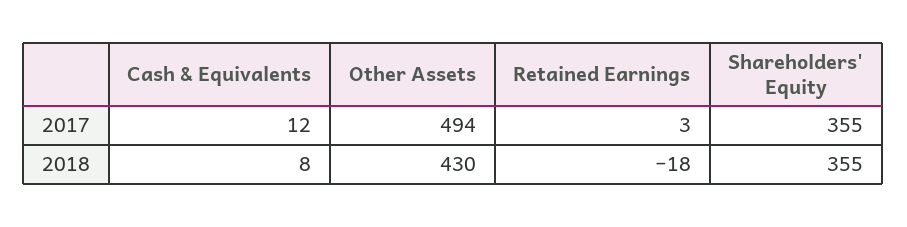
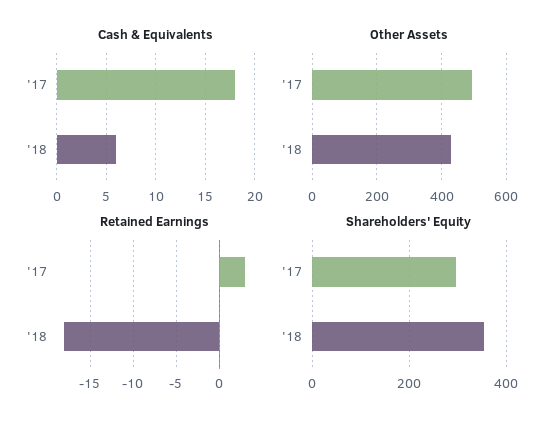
  {
    "Cash & Equivalents": {
-     "2017": 12,
+     "2017": 18,
-     "2018": 8
+     "2018": 6
    },
    "Other Assets": {
      "2017": 494,
      "2018": 430
    },
    "Retained Earnings": {
      "2017": 3,
      "2018": -18
    },
    "Shareholders' Equity": {
-     "2017": 355,
+     "2017": 300,
      "2018": 355
    }
  }

